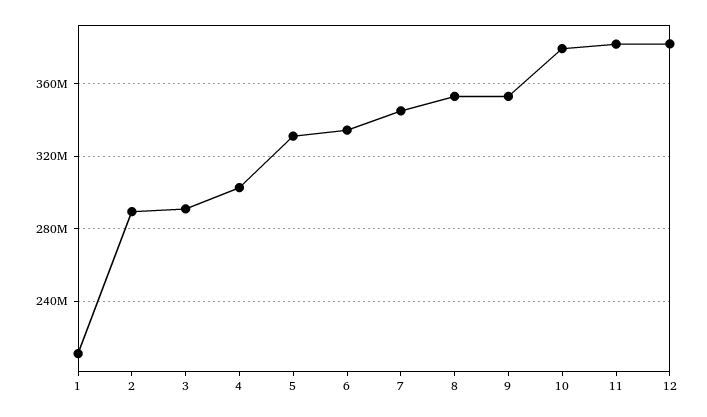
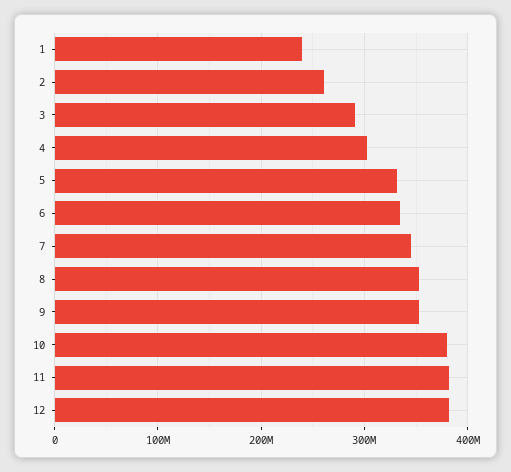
  {
-   "1": 210000000,
+   "1": 240000000,
-   "2": 290000000,
+   "2": 260000000,
    "3": 290000000,
    "4": 305000000,
    "5": 330000000,
    "6": 335000000,
    "7": 345000000,
    "8": 355000000,
    "9": 355000000,
    "10": 380000000,
    "11": 380000000,
    "12": 380000000
  }

